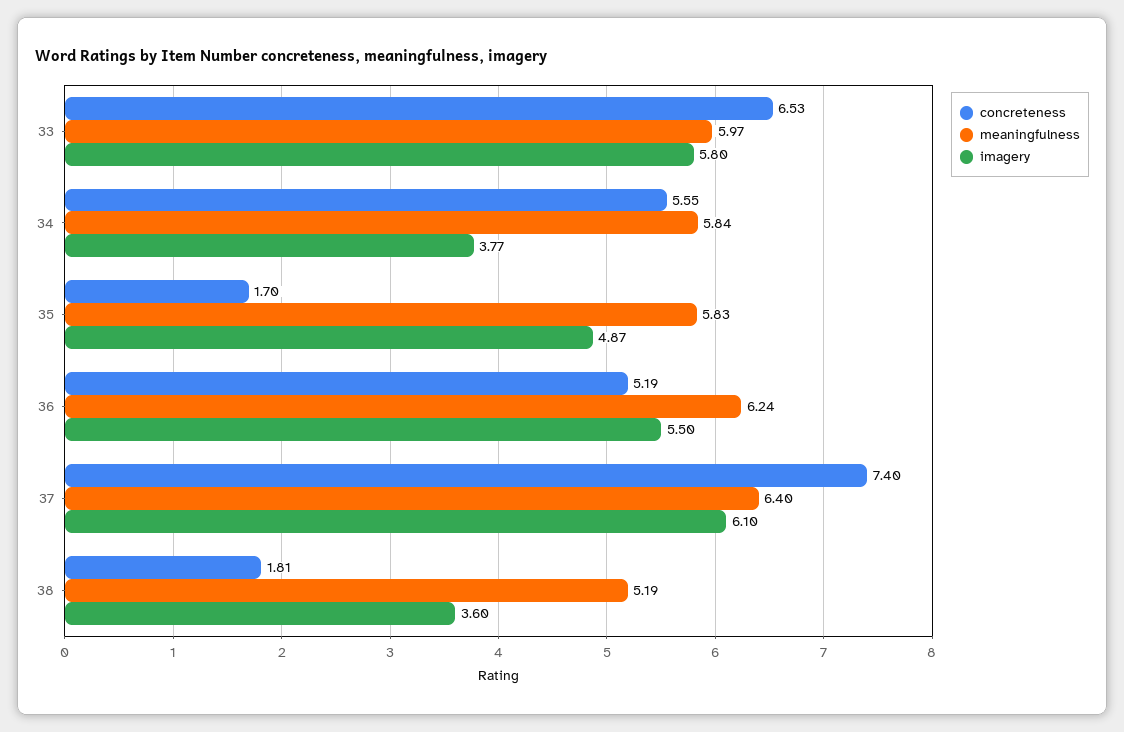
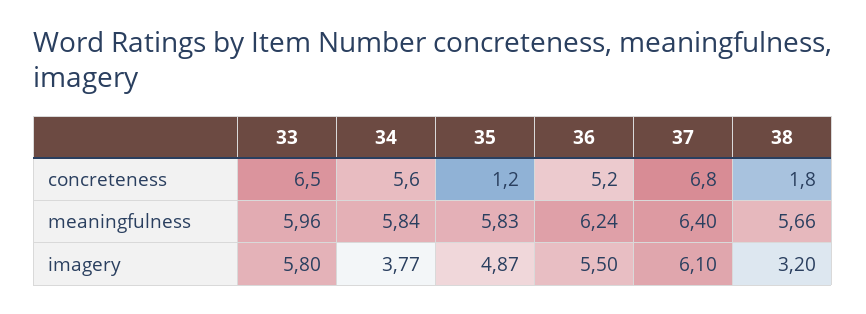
  {
    "concreteness": {
      "33": 6.53,
      "34": 5.55,
-     "35": 1.7,
+     "35": 1.2,
      "36": 5.19,
-     "37": 7.4,
+     "37": 6.8,
      "38": 1.81
    },
    "meaningfulness": {
-     "33": 5.97,
+     "33": 5.96,
      "34": 5.84,
      "35": 5.83,
      "36": 6.24,
      "37": 6.4,
-     "38": 5.19
+     "38": 5.66
    },
    "imagery": {
      "33": 5.8,
      "34": 3.77,
      "35": 4.87,
      "36": 5.5,
      "37": 6.1,
-     "38": 3.6
+     "38": 3.2
    }
  }

